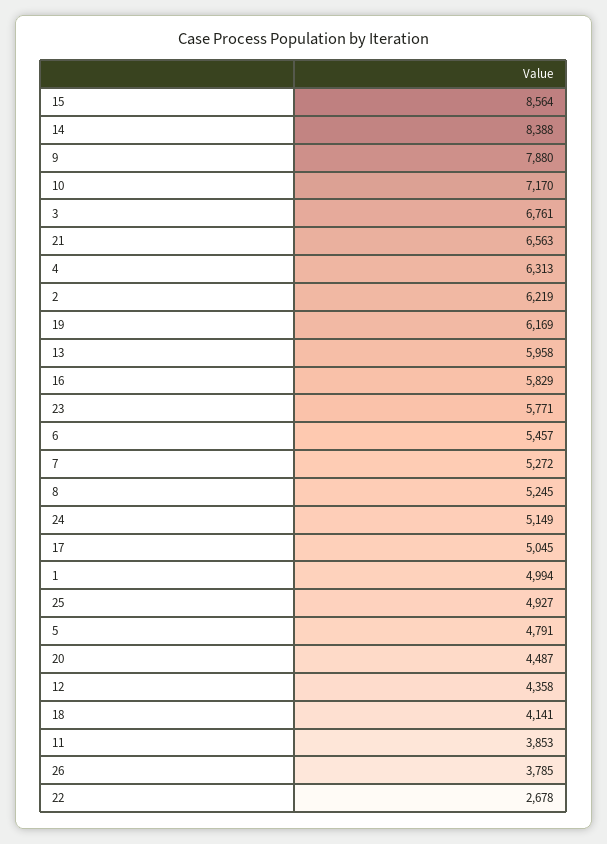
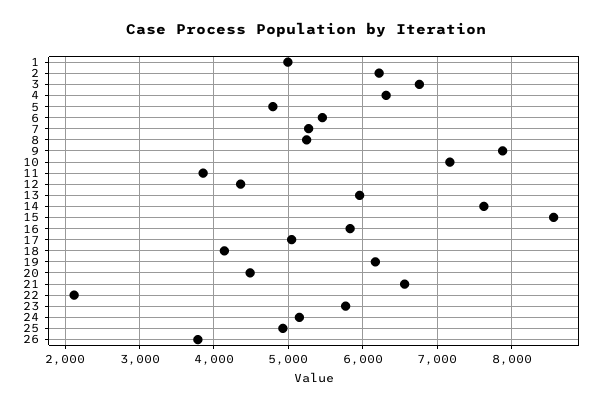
  {
    "15": 8564,
-   "14": 8388,
+   "14": 7600,
    "9": 7880,
    "10": 7170,
    "3": 6761,
    "21": 6563,
    "4": 6313,
    "2": 6219,
    "19": 6169,
    "13": 5958,
    "16": 5829,
    "23": 5771,
    "6": 5457,
    "7": 5272,
    "8": 5245,
    "24": 5149,
    "17": 5045,
    "1": 4994,
    "25": 4927,
    "5": 4791,
    "20": 4487,
    "12": 4358,
    "18": 4141,
    "11": 3853,
    "26": 3785,
-   "22": 2678
+   "22": 2100
  }

